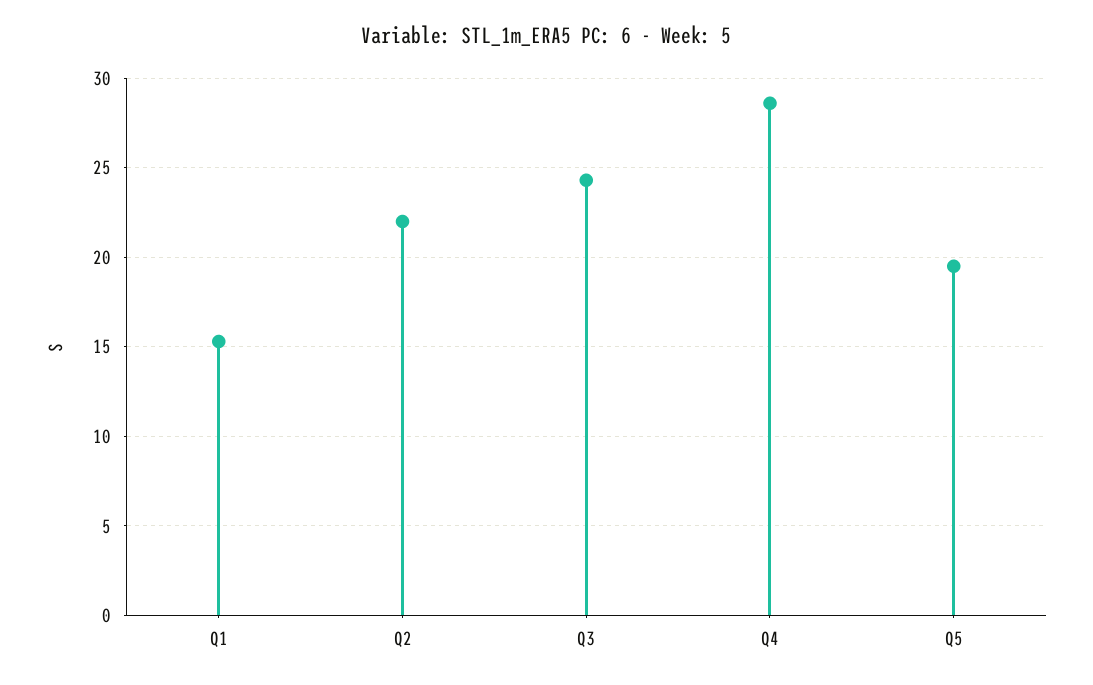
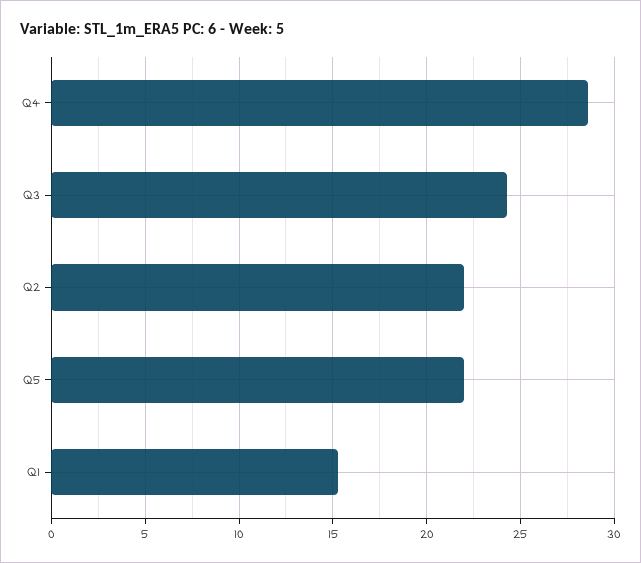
  {
    "Q1": 15.5,
    "Q2": 22,
    "Q3": 24.5,
    "Q4": 28.5,
-   "Q5": 19.5
+   "Q5": 22
  }

